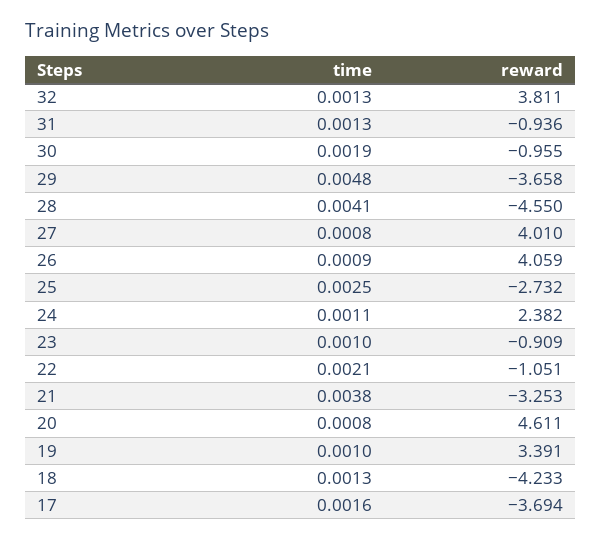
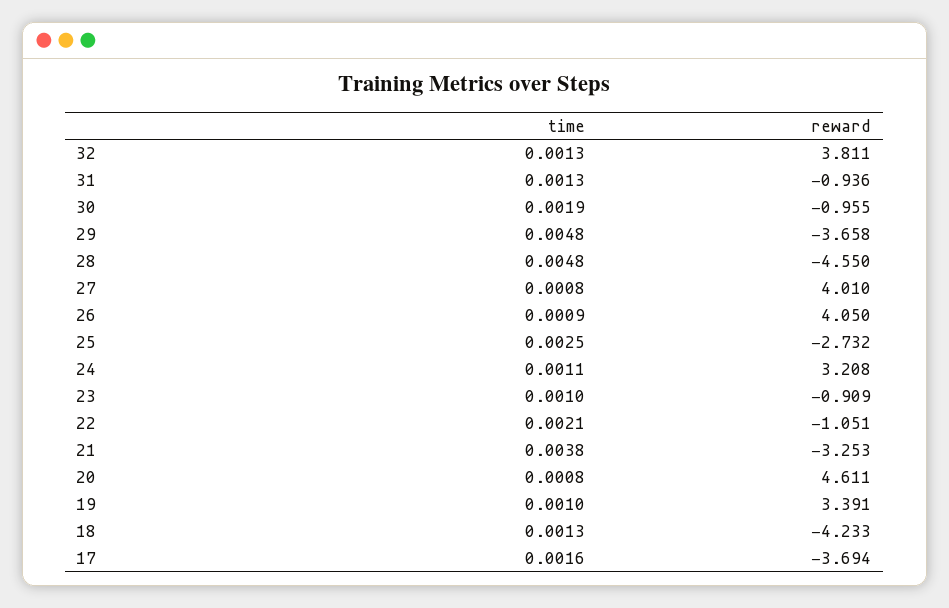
  {
    "time": {
      "32": 0.0013,
      "31": 0.0013,
      "30": 0.0019,
      "29": 0.0048,
-     "28": 0.0041,
+     "28": 0.0048,
      "27": 0.0008,
      "26": 0.0009,
      "25": 0.0025,
      "24": 0.0011,
      "23": 0.001,
      "22": 0.0021,
      "21": 0.0038,
      "20": 0.0008,
      "19": 0.001,
      "18": 0.0013,
      "17": 0.0016
    },
    "reward": {
      "32": 3.811,
      "31": -0.936,
      "30": -0.955,
      "29": -3.658,
      "28": -4.55,
      "27": 4.01,
-     "26": 4.059,
+     "26": 4.05,
      "25": -2.732,
-     "24": 2.382,
+     "24": 3.208,
      "23": -0.909,
      "22": -1.051,
      "21": -3.253,
      "20": 4.611,
      "19": 3.391,
      "18": -4.233,
      "17": -3.694
    }
  }

